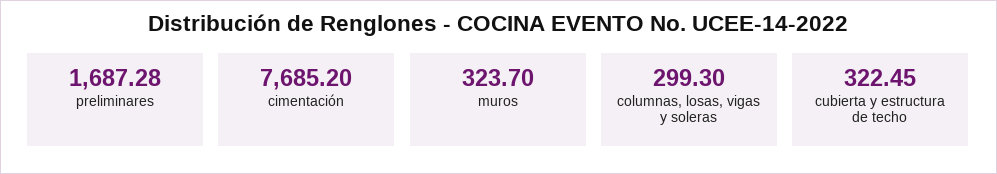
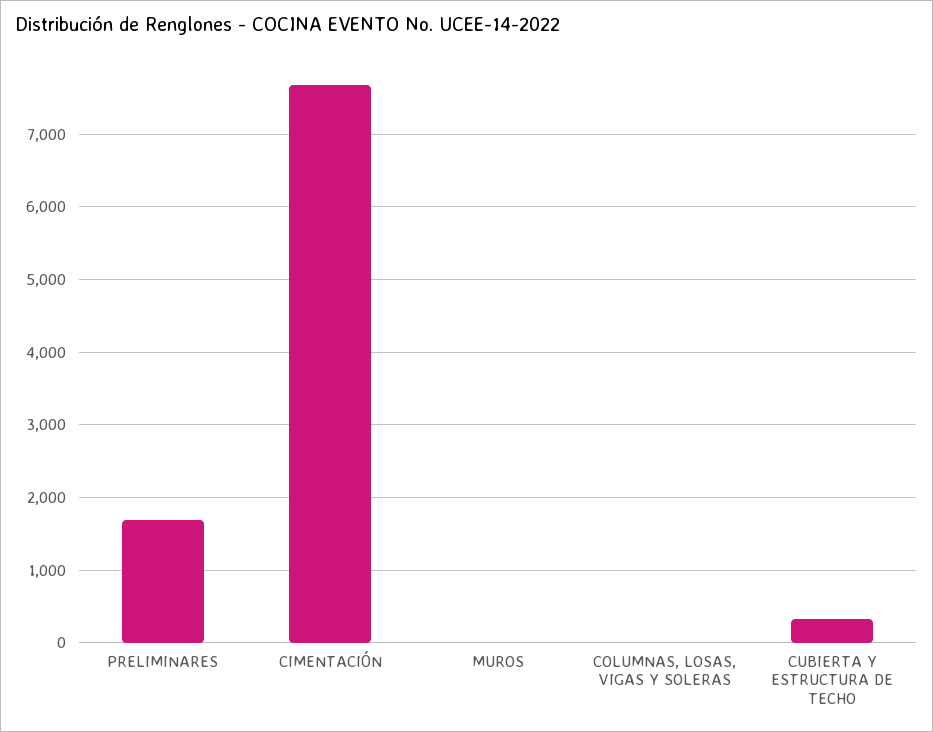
  {
    "preliminares": 1687.28,
    "cimentación": 7685.2,
-   "muros": 323.7,
+   "muros": 0,
-   "columnas, losas, vigas y soleras": 299.3,
+   "columnas, losas, vigas y soleras": 0,
    "cubierta y estructura de techo": 322.45
  }

